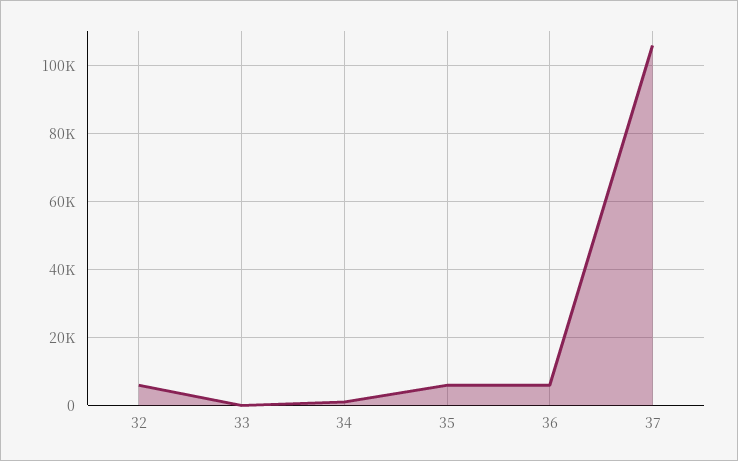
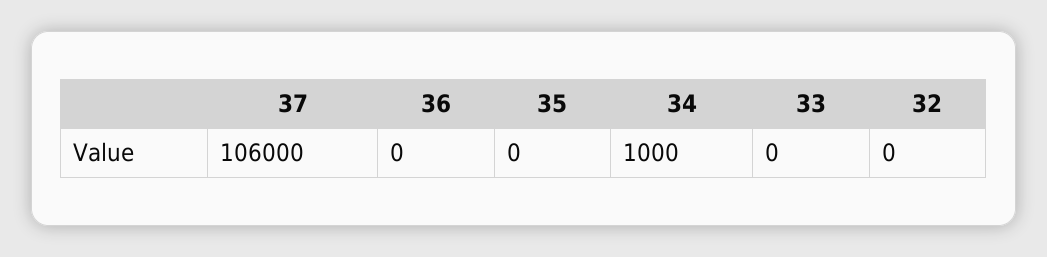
  {
-   "32": 6000,
+   "32": 0,
    "33": 0,
    "34": 1000,
-   "35": 6000,
+   "35": 0,
-   "36": 6000,
+   "36": 0,
    "37": 106000
  }

